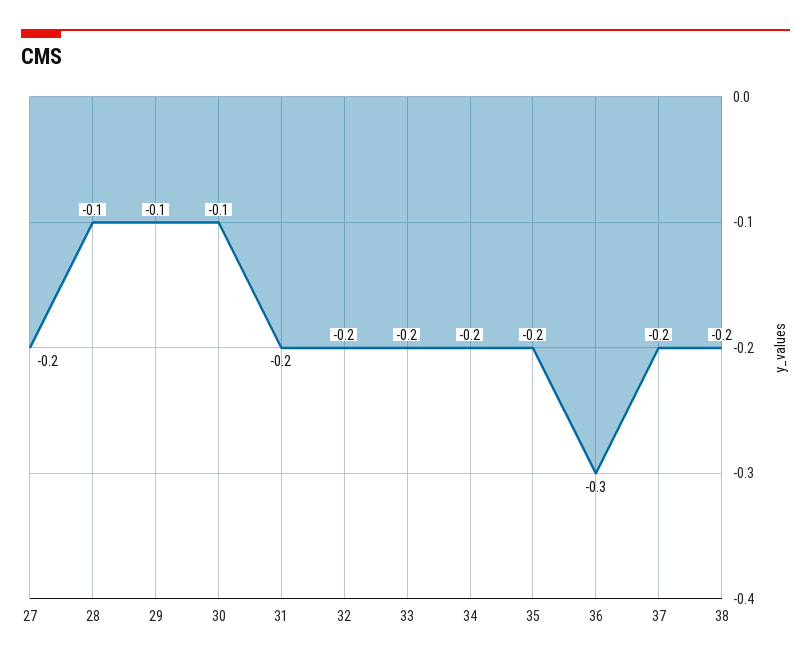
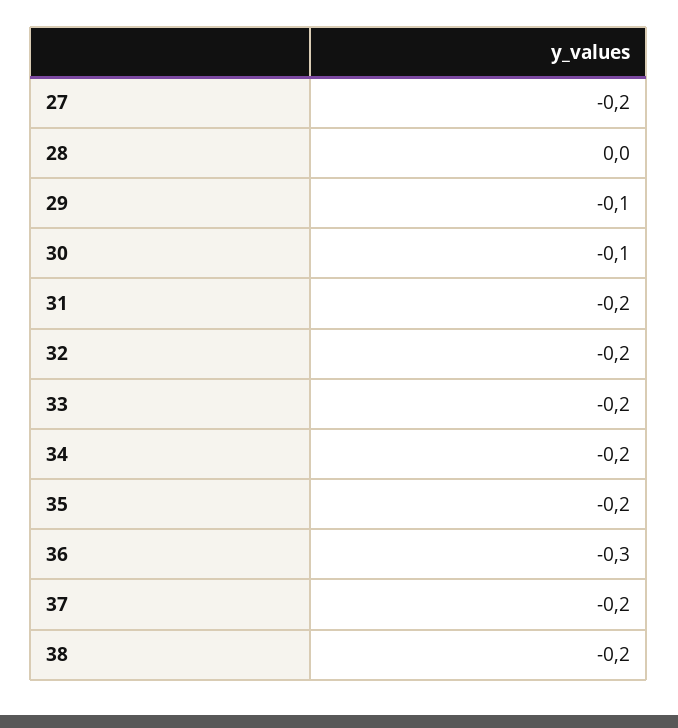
  {
    "27": -0.2,
-   "28": -0.1,
+   "28": 0,
    "29": -0.1,
    "30": -0.1,
    "31": -0.2,
    "32": -0.2,
    "33": -0.2,
    "34": -0.2,
    "35": -0.2,
    "36": -0.3,
    "37": -0.2,
    "38": -0.2
  }

